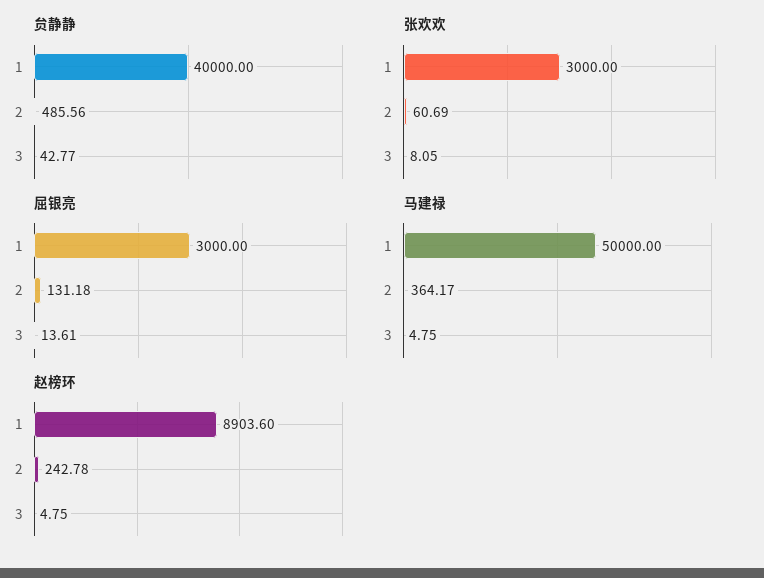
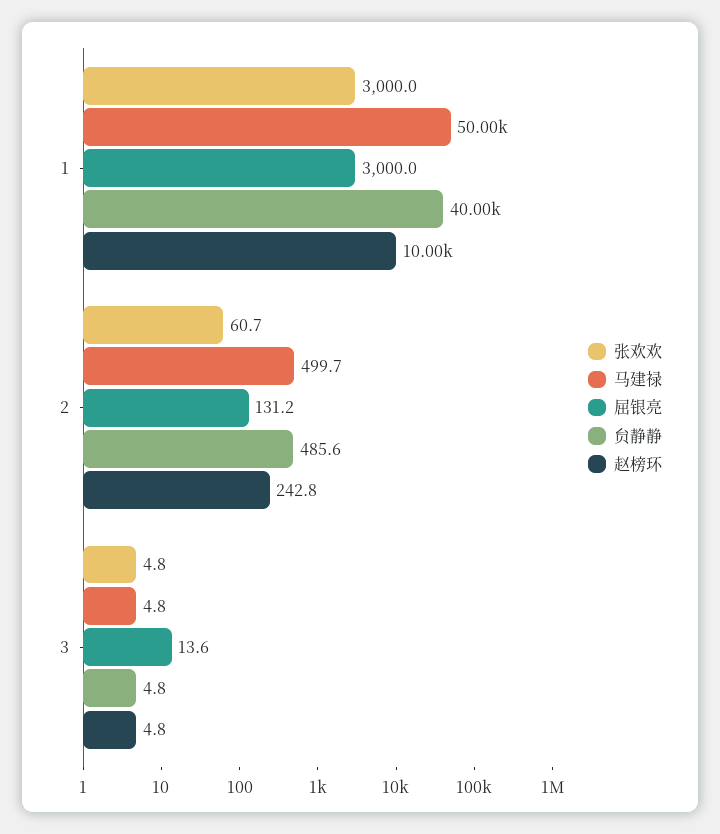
  {
    "贠静静": {
      "1": 40000,
      "2": 485.56,
-     "3": 42.77
+     "3": 4.8
    },
    "张欢欢": {
      "1": 3000,
      "2": 60.69,
-     "3": 8.05
+     "3": 4.8
    },
    "屈银亮": {
      "1": 3000,
      "2": 131.18,
      "3": 13.61
    },
    "马建禄": {
      "1": 50000,
-     "2": 364.17,
+     "2": 499.7,
      "3": 4.75
    },
    "赵榜环": {
-     "1": 8903.6,
+     "1": 10000,
      "2": 242.78,
      "3": 4.75
    }
  }

